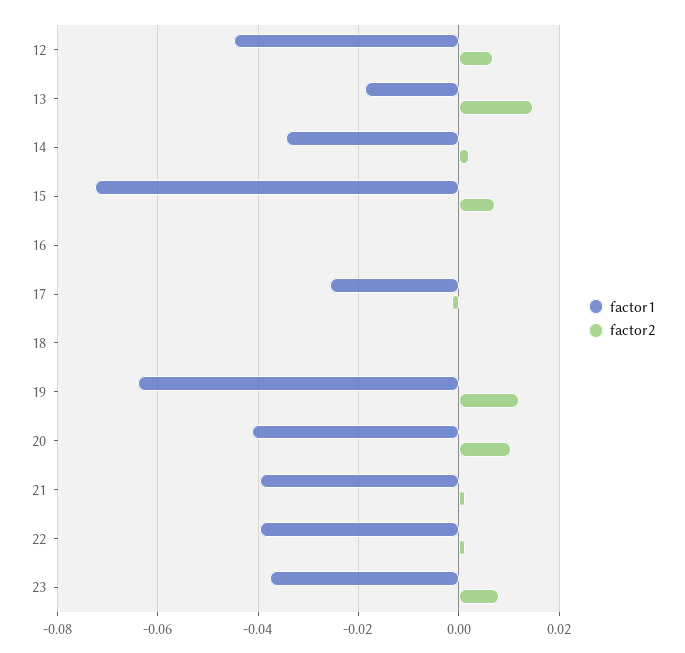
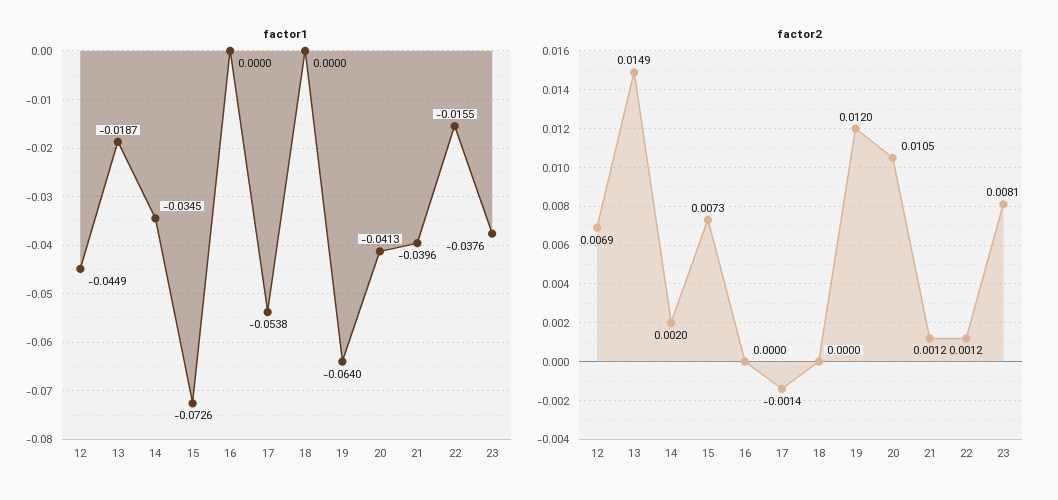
  {
    "factor1": {
      "12": -0.0449,
      "13": -0.0187,
      "14": -0.0345,
      "15": -0.0726,
      "16": 0,
-     "17": -0.026,
+     "17": -0.0538,
      "18": 0,
      "19": -0.064,
      "20": -0.0413,
      "21": -0.0396,
-     "22": -0.04,
+     "22": -0.0155,
      "23": -0.0376
    },
    "factor2": {
      "12": 0.0069,
      "13": 0.0149,
      "14": 0.002,
      "15": 0.0073,
      "16": 0,
      "17": -0.0014,
      "18": 0,
      "19": 0.012,
      "20": 0.0105,
      "21": 0.0012,
      "22": 0.0012,
      "23": 0.0081
    }
  }

